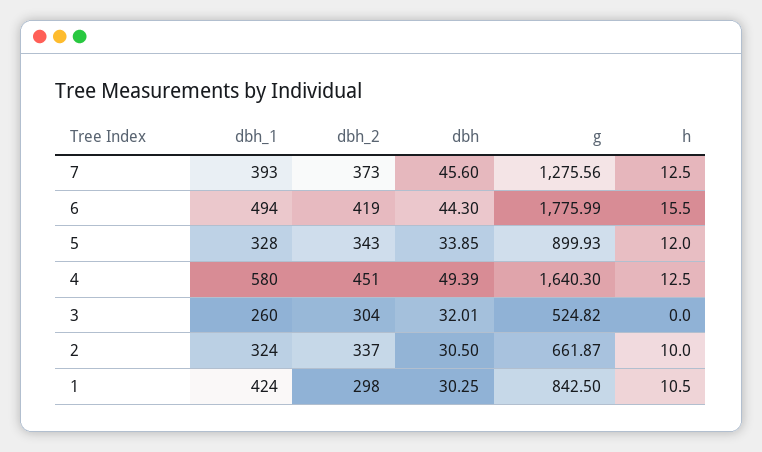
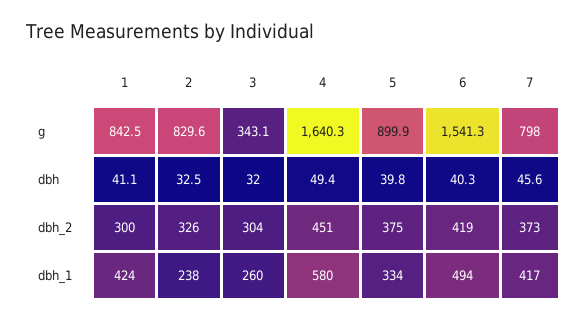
  {
    "dbh_1": {
-     "7": 393,
+     "7": 417,
      "6": 494,
-     "5": 328,
+     "5": 334,
      "4": 580,
      "3": 260,
-     "2": 324,
+     "2": 238,
      "1": 424
    },
    "dbh_2": {
      "7": 373,
      "6": 419,
-     "5": 343,
+     "5": 375,
      "4": 451,
      "3": 304,
-     "2": 337,
+     "2": 326,
-     "1": 298
+     "1": 300
    },
    "dbh": {
      "7": 45.6,
-     "6": 44.3,
+     "6": 40.3,
-     "5": 33.85,
+     "5": 39.8,
      "4": 49.39,
      "3": 32.01,
-     "2": 30.5,
+     "2": 32.5,
-     "1": 30.25
+     "1": 41.1
    },
    "g": {
-     "7": 1275.56,
+     "7": 798,
-     "6": 1775.99,
+     "6": 1541.3,
      "5": 899.93,
      "4": 1640.3,
-     "3": 524.82,
+     "3": 343.1,
-     "2": 661.87,
+     "2": 829.6,
      "1": 842.5
-   },
+   }
-   "h": {
-     "7": 12.5,
-     "6": 15.5,
-     "5": 12,
-     "4": 12.5,
-     "3": 0,
-     "2": 10,
-     "1": 10.5
-   }
  }

